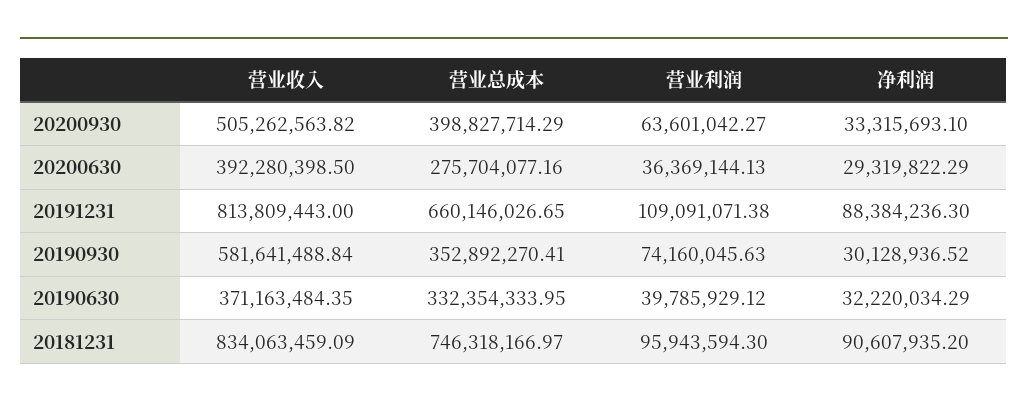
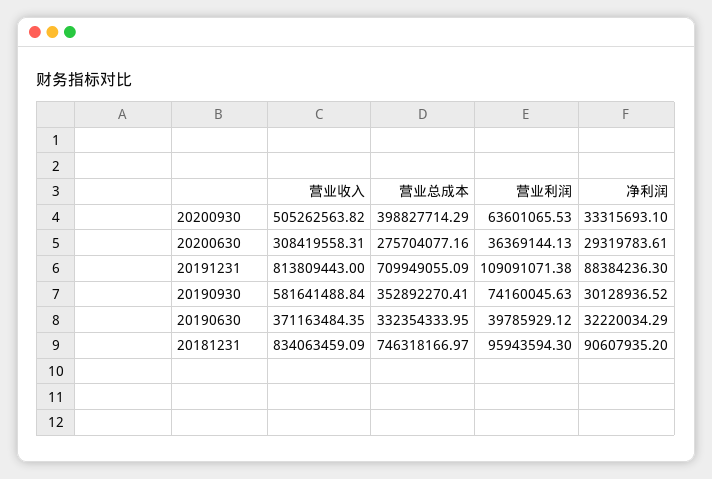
  {
    "营业收入": {
      "20200930": 505262563.82,
-     "20200630": 392280398.5,
+     "20200630": 308419558.31,
      "20191231": 813809443,
      "20190930": 581641488.84,
      "20190630": 371163484.35,
      "20181231": 834063459.09
    },
    "营业总成本": {
      "20200930": 398827714.29,
      "20200630": 275704077.16,
-     "20191231": 660146026.65,
+     "20191231": 709949055.09,
      "20190930": 352892270.41,
      "20190630": 332354333.95,
      "20181231": 746318166.97
    },
    "营业利润": {
-     "20200930": 63601042.27,
+     "20200930": 63601065.53,
      "20200630": 36369144.13,
      "20191231": 109091071.38,
      "20190930": 74160045.63,
      "20190630": 39785929.12,
      "20181231": 95943594.3
    },
    "净利润": {
      "20200930": 33315693.1,
-     "20200630": 29319822.29,
+     "20200630": 29319783.61,
      "20191231": 88384236.3,
      "20190930": 30128936.52,
      "20190630": 32220034.29,
      "20181231": 90607935.2
    }
  }

